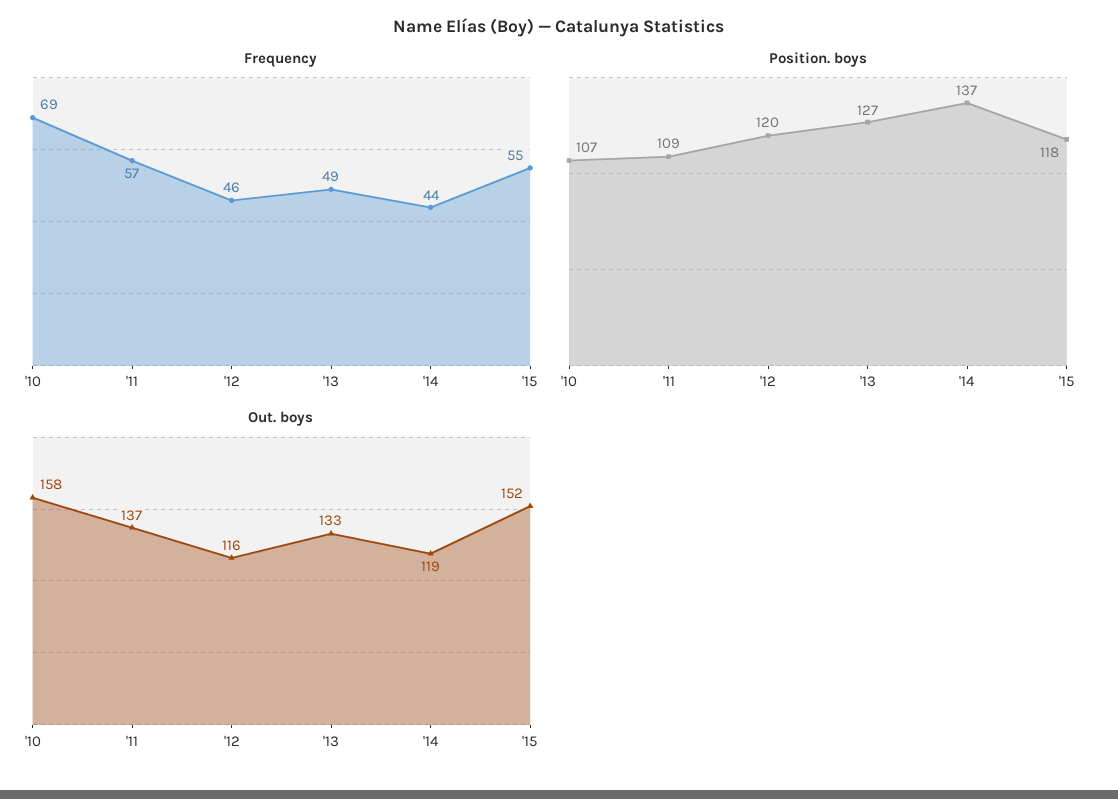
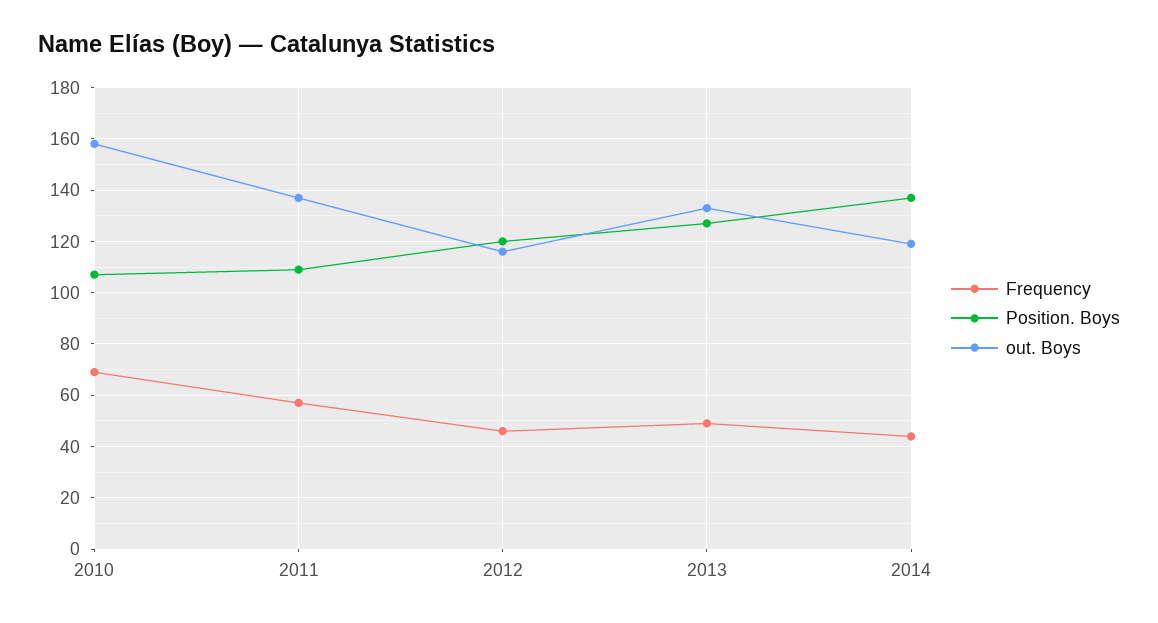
  {
    "Frequency": {
      "'10": 69,
      "'11": 57,
      "'12": 46,
      "'13": 49,
-     "'14": 44,
+     "'14": 44
-     "'15": 55
    },
    "Position. boys": {
      "'10": 107,
      "'11": 109,
      "'12": 120,
      "'13": 127,
-     "'14": 137,
+     "'14": 137
-     "'15": 118
    },
    "Out. boys": {
      "'10": 158,
      "'11": 137,
      "'12": 116,
      "'13": 133,
-     "'14": 119,
+     "'14": 119
-     "'15": 152
    }
  }

